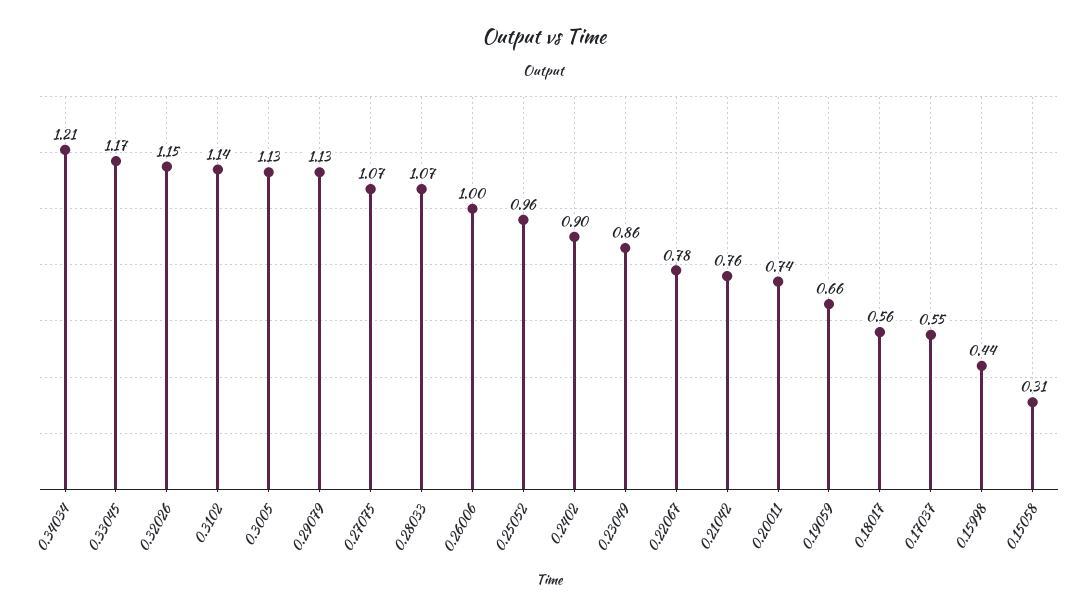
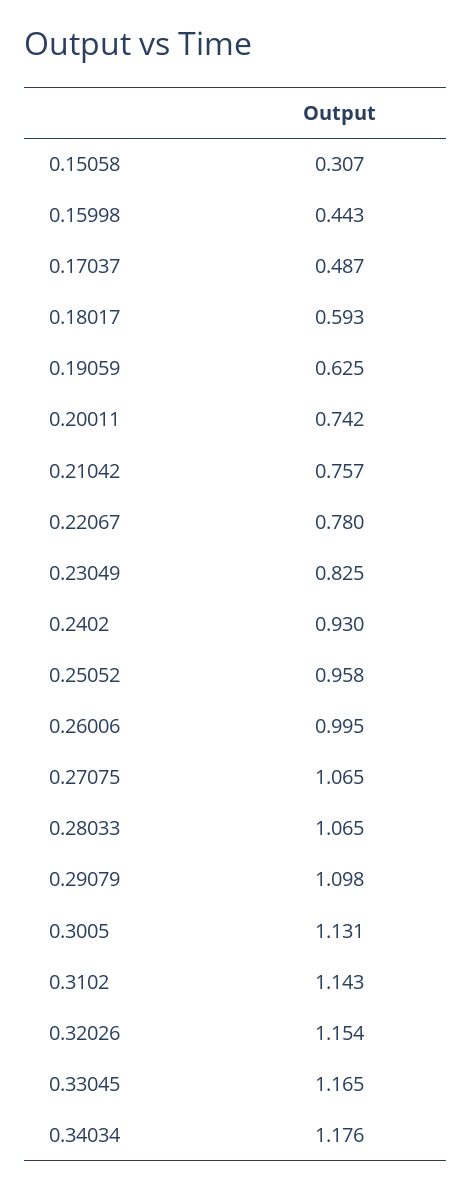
  {
-   "0.34034": 1.21,
+   "0.34034": 1.176,
    "0.33045": 1.165,
    "0.32026": 1.154,
    "0.3102": 1.143,
    "0.3005": 1.131,
-   "0.29079": 1.13,
+   "0.29079": 1.098,
    "0.27075": 1.065,
    "0.28033": 1.065,
    "0.26006": 0.995,
    "0.25052": 0.958,
-   "0.2402": 0.9,
+   "0.2402": 0.93,
-   "0.23049": 0.86,
+   "0.23049": 0.825,
    "0.22067": 0.78,
    "0.21042": 0.757,
    "0.20011": 0.742,
-   "0.19059": 0.66,
+   "0.19059": 0.625,
-   "0.18017": 0.56,
+   "0.18017": 0.593,
-   "0.17037": 0.55,
+   "0.17037": 0.487,
    "0.15998": 0.443,
    "0.15058": 0.307
  }

